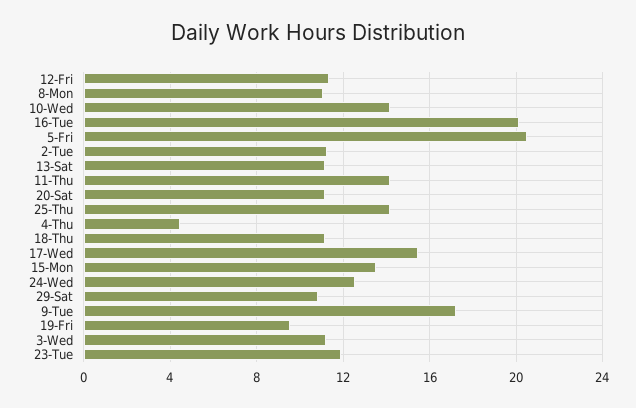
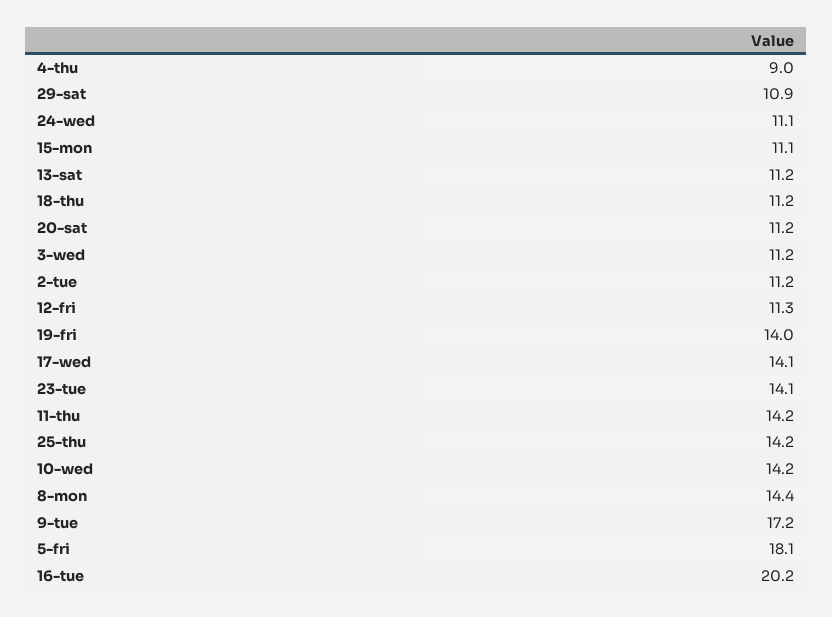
  {
    "12-Fri": 11.3,
-   "8-Mon": 11,
+   "8-Mon": 14.4,
    "10-Wed": 14.2,
    "16-Tue": 20.2,
-   "5-Fri": 20.5,
+   "5-Fri": 18.1,
    "2-Tue": 11.2,
    "13-Sat": 11.2,
    "11-Thu": 14.2,
    "20-Sat": 11.2,
    "25-Thu": 14.2,
-   "4-Thu": 4.5,
+   "4-Thu": 9,
    "18-Thu": 11.2,
-   "17-Wed": 15.5,
+   "17-Wed": 14.1,
-   "15-Mon": 13.5,
+   "15-Mon": 11.1,
-   "24-Wed": 12.5,
+   "24-Wed": 11.1,
    "29-Sat": 10.9,
    "9-Tue": 17.2,
-   "19-Fri": 9.5,
+   "19-Fri": 14,
    "3-Wed": 11.2,
-   "23-Tue": 12
+   "23-Tue": 14.1
  }

